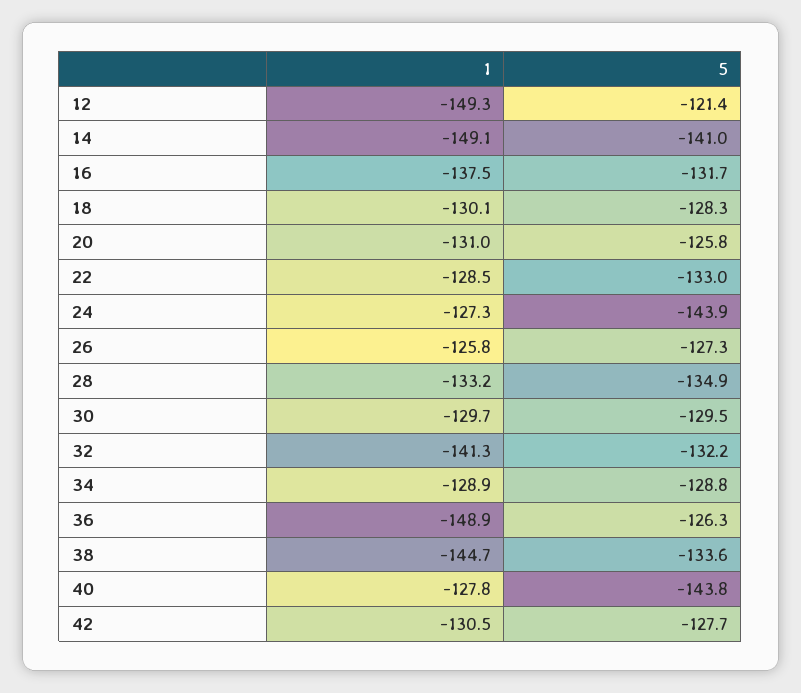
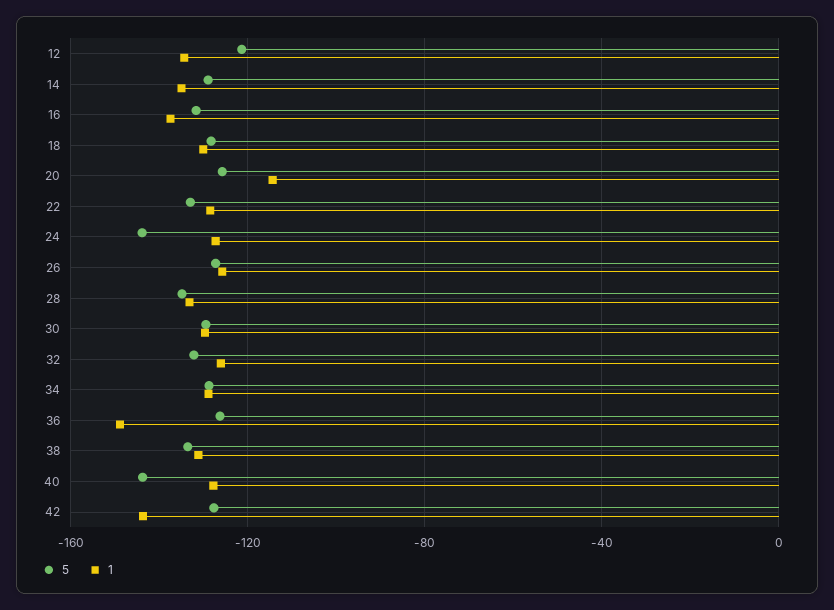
  {
    "1": {
-     "12": -149.3,
+     "12": -135,
-     "14": -149.1,
+     "14": -135,
      "16": -137.5,
      "18": -130.1,
-     "20": -131,
+     "20": -115,
      "22": -128.5,
      "24": -127.3,
      "26": -125.8,
      "28": -133.2,
      "30": -129.7,
-     "32": -141.3,
+     "32": -125,
      "34": -128.9,
      "36": -148.9,
-     "38": -144.7,
+     "38": -130,
      "40": -127.8,
-     "42": -130.5
+     "42": -145
    },
    "5": {
      "12": -121.4,
-     "14": -141,
+     "14": -130,
      "16": -131.7,
      "18": -128.3,
      "20": -125.8,
      "22": -133,
      "24": -143.9,
      "26": -127.3,
      "28": -134.9,
      "30": -129.5,
      "32": -132.2,
      "34": -128.8,
      "36": -126.3,
      "38": -133.6,
      "40": -143.8,
      "42": -127.7
    }
  }

